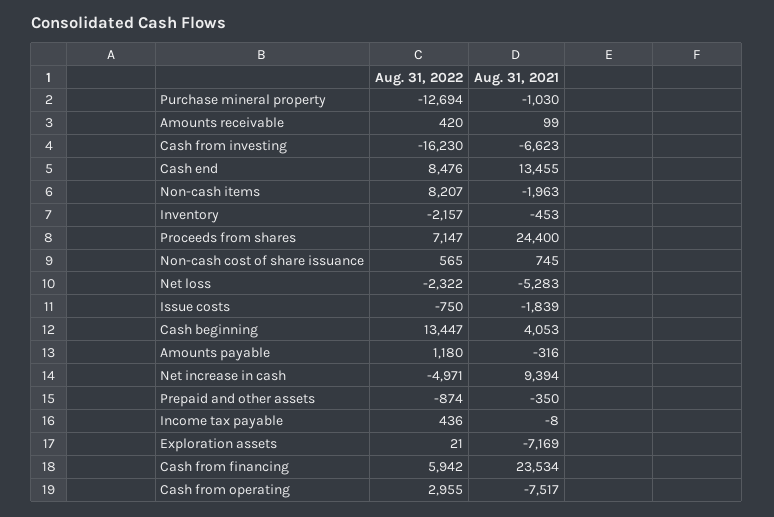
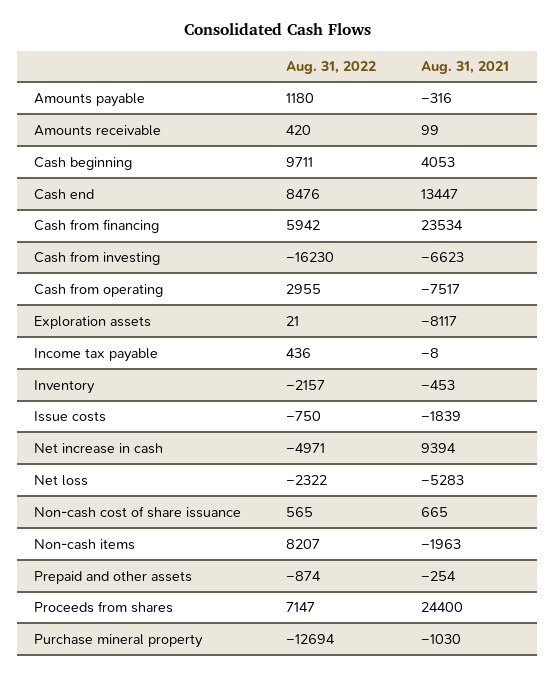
  {
    "Aug. 31, 2022": {
      "Purchase mineral property": -12694,
      "Amounts receivable": 420,
      "Cash from investing": -16230,
      "Cash end": 8476,
      "Non-cash items": 8207,
      "Inventory": -2157,
      "Proceeds from shares": 7147,
      "Non-cash cost of share issuance": 565,
      "Net loss": -2322,
      "Issue costs": -750,
-     "Cash beginning": 13447,
+     "Cash beginning": 9711,
      "Amounts payable": 1180,
      "Net increase in cash": -4971,
      "Prepaid and other assets": -874,
      "Income tax payable": 436,
      "Exploration assets": 21,
      "Cash from financing": 5942,
      "Cash from operating": 2955
    },
    "Aug. 31, 2021": {
      "Purchase mineral property": -1030,
      "Amounts receivable": 99,
      "Cash from investing": -6623,
-     "Cash end": 13455,
+     "Cash end": 13447,
      "Non-cash items": -1963,
      "Inventory": -453,
      "Proceeds from shares": 24400,
-     "Non-cash cost of share issuance": 745,
+     "Non-cash cost of share issuance": 665,
      "Net loss": -5283,
      "Issue costs": -1839,
      "Cash beginning": 4053,
      "Amounts payable": -316,
      "Net increase in cash": 9394,
-     "Prepaid and other assets": -350,
+     "Prepaid and other assets": -254,
      "Income tax payable": -8,
-     "Exploration assets": -7169,
+     "Exploration assets": -8117,
      "Cash from financing": 23534,
      "Cash from operating": -7517
    }
  }

